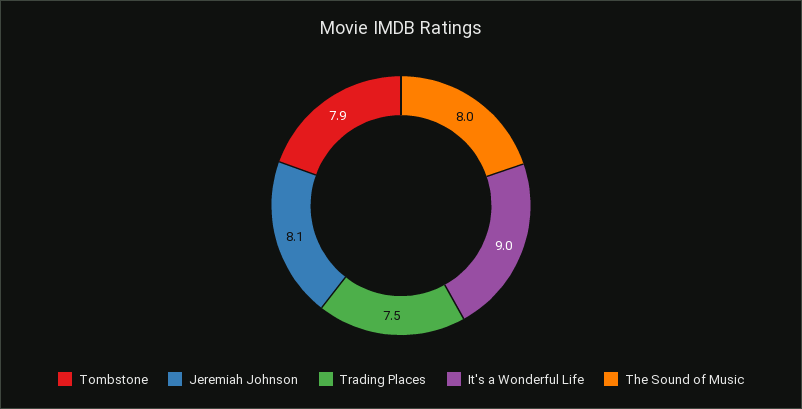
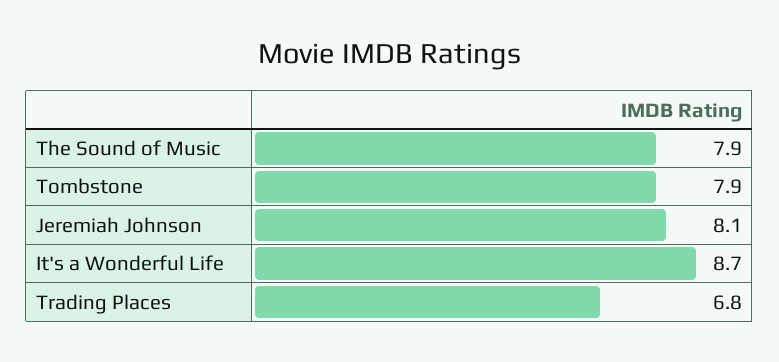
  {
    "Tombstone": 7.9,
    "Jeremiah Johnson": 8.1,
-   "Trading Places": 7.5,
+   "Trading Places": 6.8,
-   "It's a Wonderful Life": 9,
+   "It's a Wonderful Life": 8.7,
-   "The Sound of Music": 8
+   "The Sound of Music": 7.9
  }

